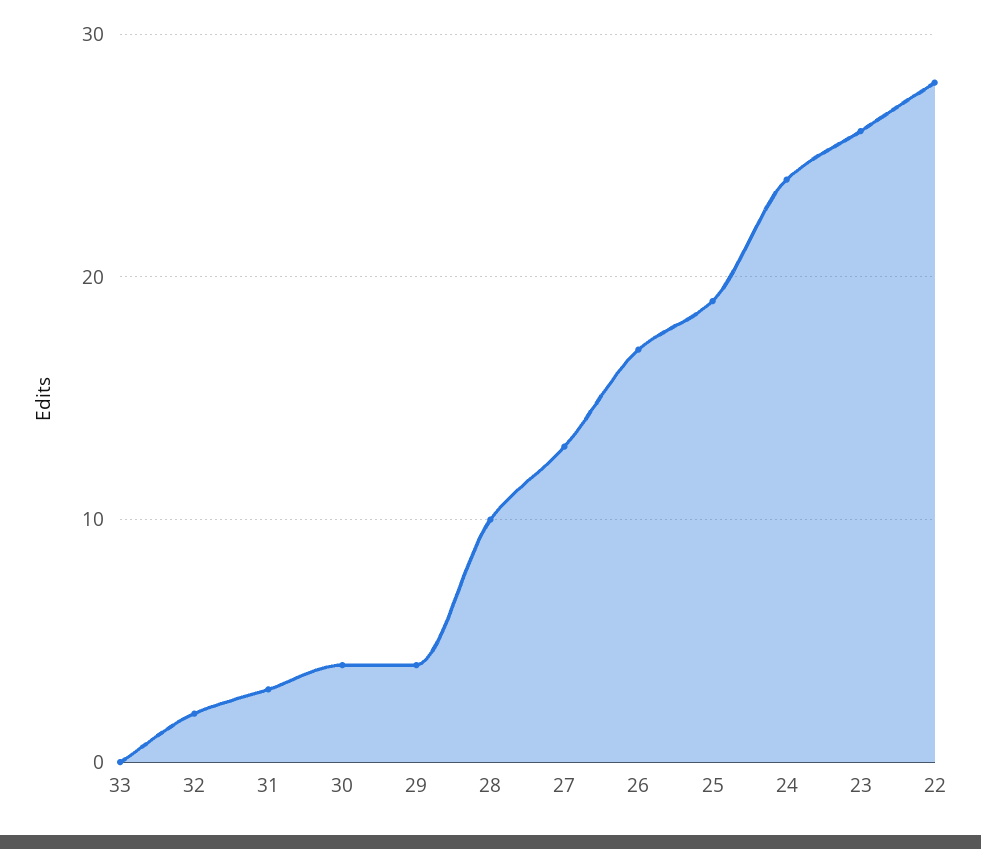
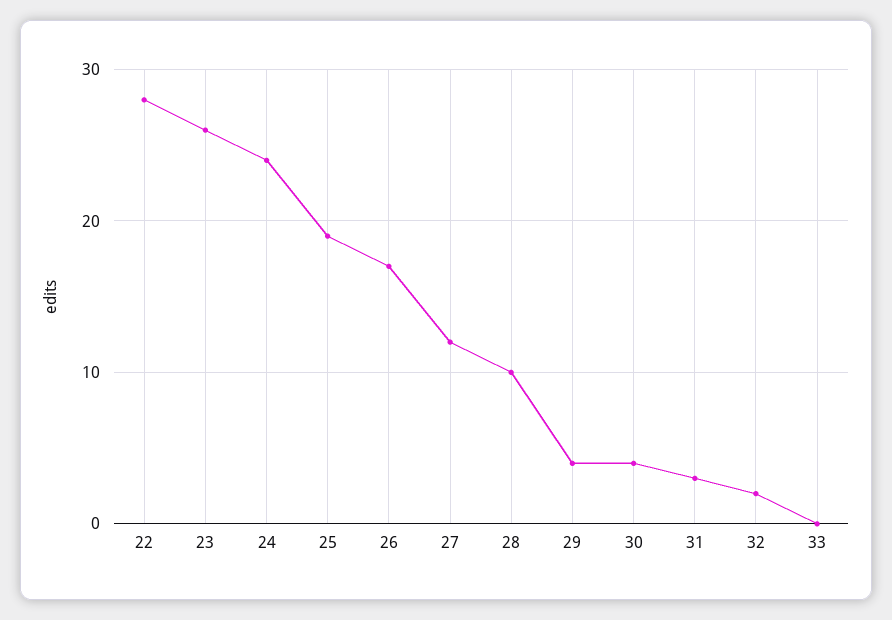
  {
    "33": 0,
    "32": 2,
    "31": 3,
    "30": 4,
    "29": 4,
    "28": 10,
-   "27": 13,
+   "27": 12,
    "26": 17,
    "25": 19,
    "24": 24,
    "23": 26,
    "22": 28
  }

